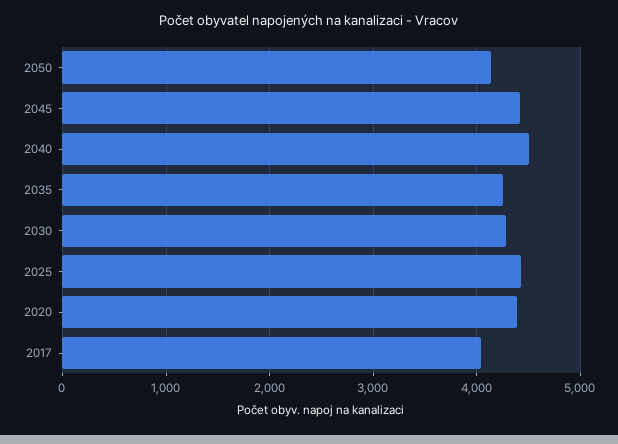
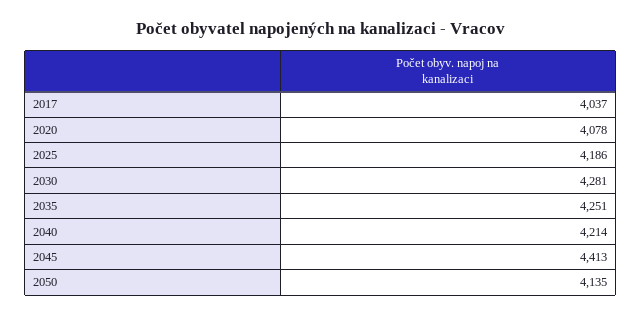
  {
    "2050": 4135,
    "2045": 4413,
-   "2040": 4500,
+   "2040": 4214,
    "2035": 4251,
    "2030": 4281,
-   "2025": 4400,
+   "2025": 4186,
-   "2020": 4400,
+   "2020": 4078,
    "2017": 4037
  }

